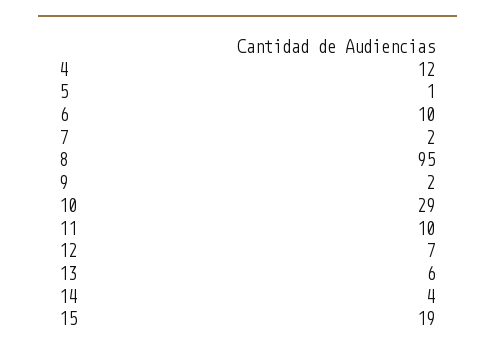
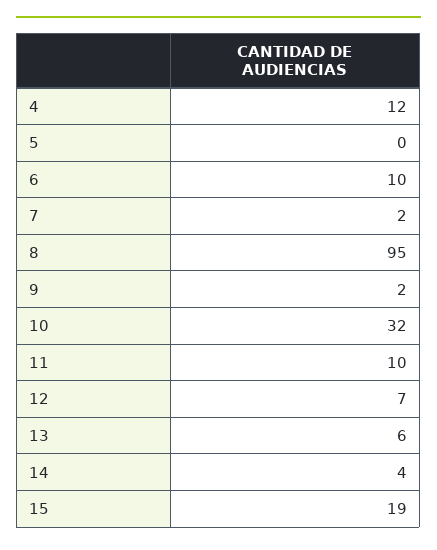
  {
    "4": 12,
-   "5": 1,
+   "5": 0,
    "6": 10,
    "7": 2,
    "8": 95,
    "9": 2,
-   "10": 29,
+   "10": 32,
    "11": 10,
    "12": 7,
    "13": 6,
    "14": 4,
    "15": 19
  }

